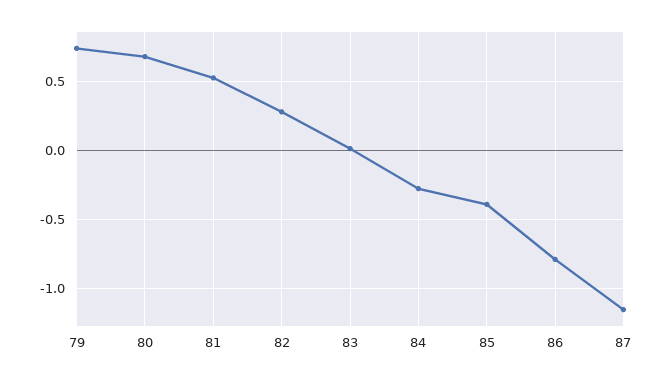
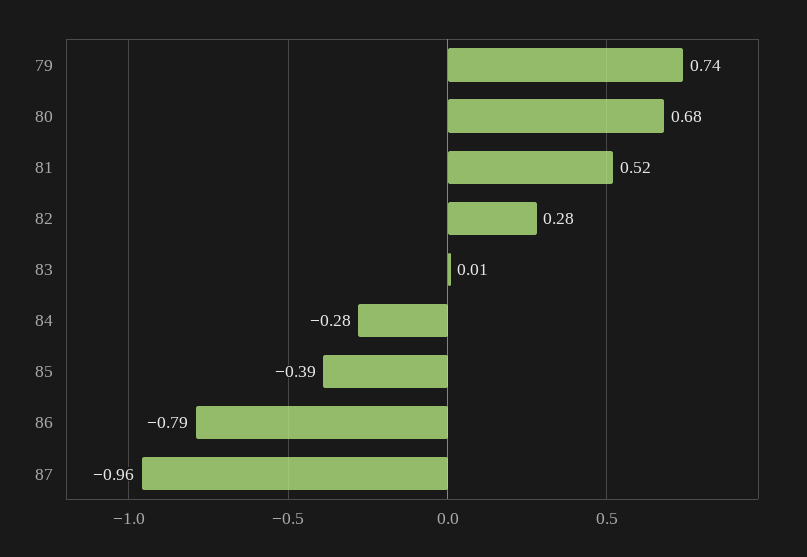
  {
    "79": 0.74,
    "80": 0.68,
    "81": 0.52,
    "82": 0.28,
    "83": 0.01,
    "84": -0.28,
    "85": -0.39,
    "86": -0.79,
-   "87": -1.15
+   "87": -0.96
  }

